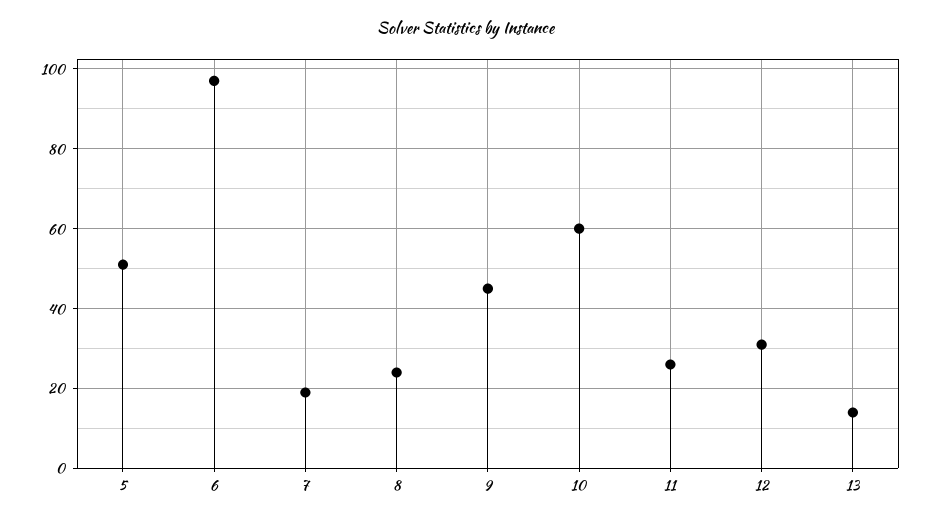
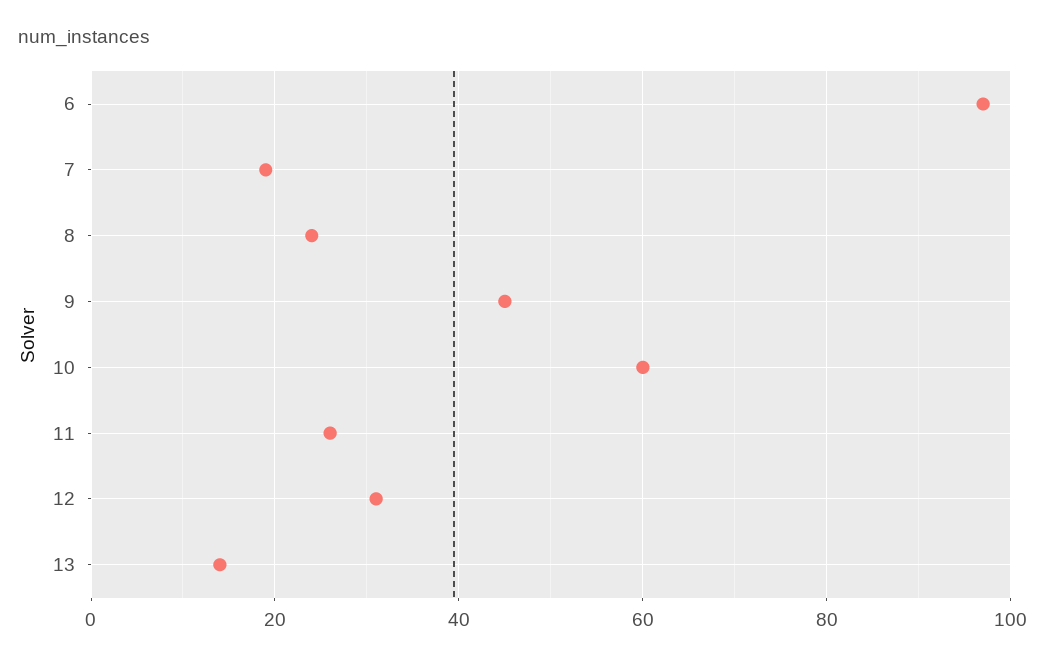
  {
-   "5": 50,
    "6": 95,
    "7": 20,
    "8": 25,
    "9": 45,
    "10": 60,
    "11": 25,
    "12": 30,
    "13": 15
  }

